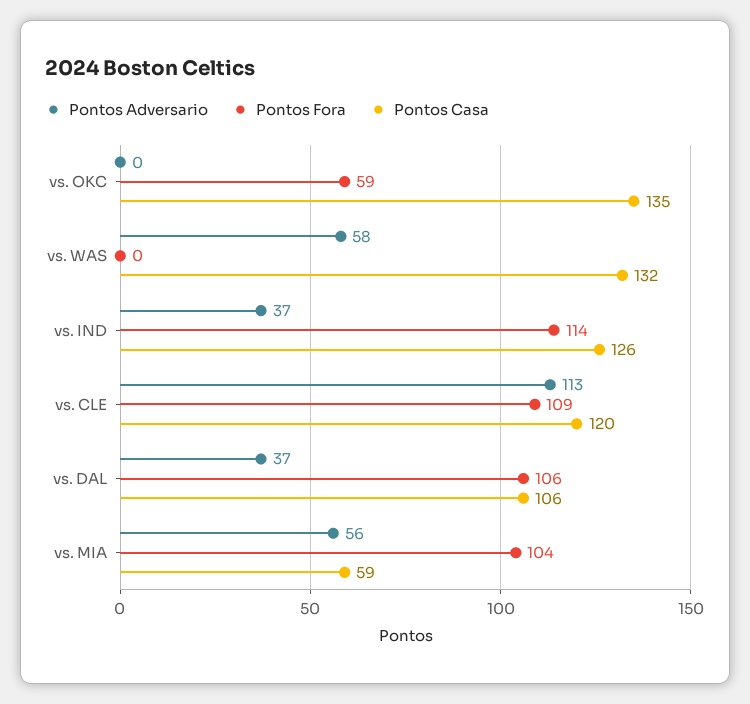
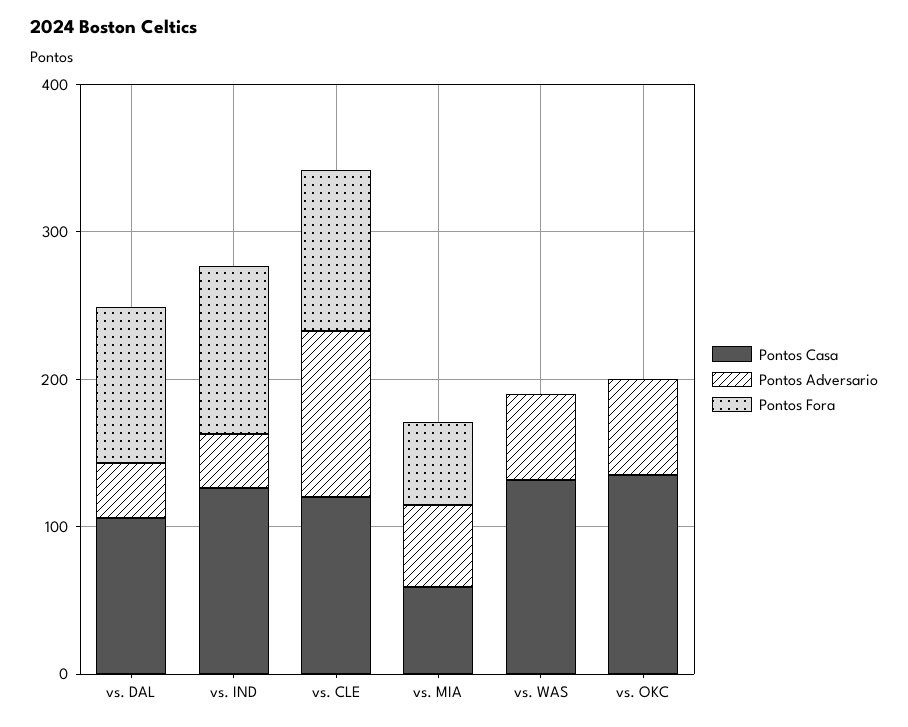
  {
    "Pontos Adversario": {
-     "vs. OKC": 0,
+     "vs. OKC": 60,
      "vs. WAS": 58,
      "vs. IND": 37,
      "vs. CLE": 113,
      "vs. DAL": 37,
      "vs. MIA": 56
    },
    "Pontos Fora": {
-     "vs. OKC": 59,
+     "vs. OKC": 0,
      "vs. WAS": 0,
      "vs. IND": 114,
      "vs. CLE": 109,
      "vs. DAL": 106,
-     "vs. MIA": 104
+     "vs. MIA": 60
    },
    "Pontos Casa": {
      "vs. OKC": 135,
      "vs. WAS": 132,
      "vs. IND": 126,
      "vs. CLE": 120,
      "vs. DAL": 106,
      "vs. MIA": 59
    }
  }

